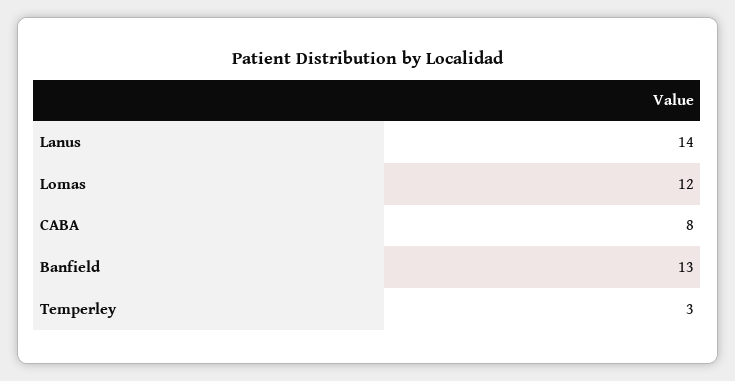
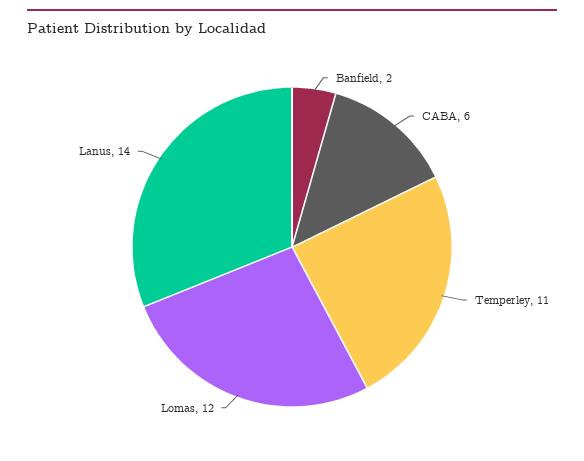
  {
    "Lanus": 14,
    "Lomas": 12,
-   "CABA": 8,
+   "CABA": 6,
-   "Banfield": 13,
+   "Banfield": 2,
-   "Temperley": 3
+   "Temperley": 11
  }

